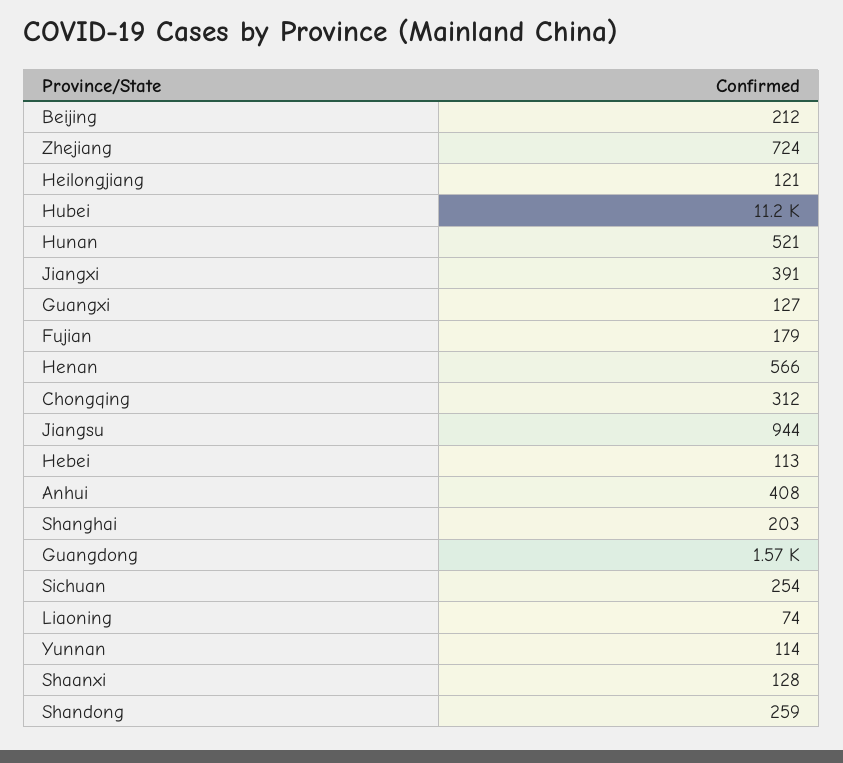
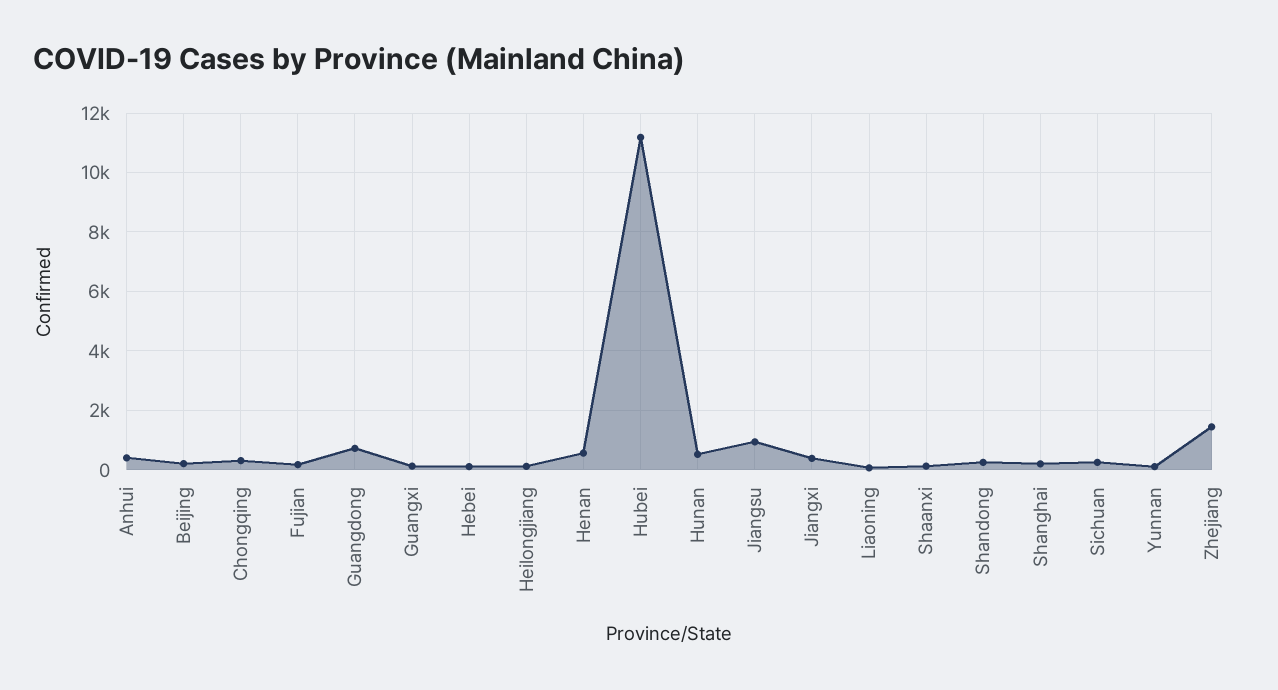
  {
    "Beijing": 212,
-   "Zhejiang": 724,
+   "Zhejiang": 1500,
    "Heilongjiang": 121,
    "Hubei": 11200,
    "Hunan": 521,
    "Jiangxi": 391,
    "Guangxi": 127,
    "Fujian": 179,
    "Henan": 566,
    "Chongqing": 312,
    "Jiangsu": 944,
    "Hebei": 113,
    "Anhui": 408,
    "Shanghai": 203,
-   "Guangdong": 1570,
+   "Guangdong": 750,
    "Sichuan": 254,
    "Liaoning": 74,
    "Yunnan": 114,
    "Shaanxi": 128,
    "Shandong": 259
  }

